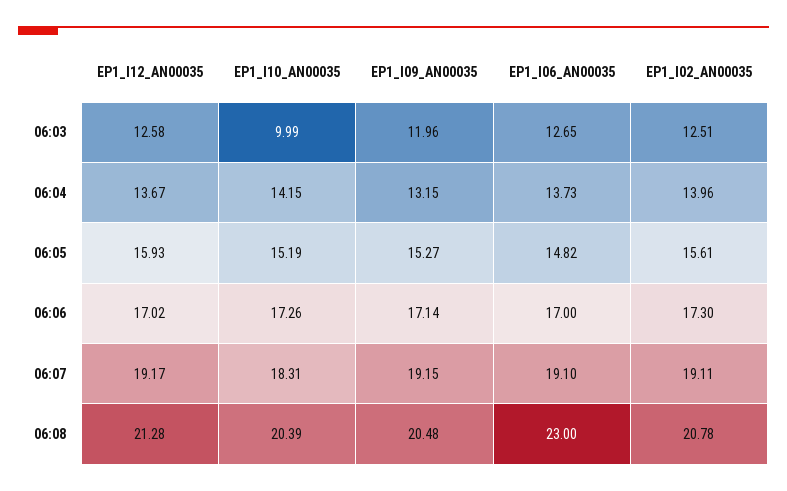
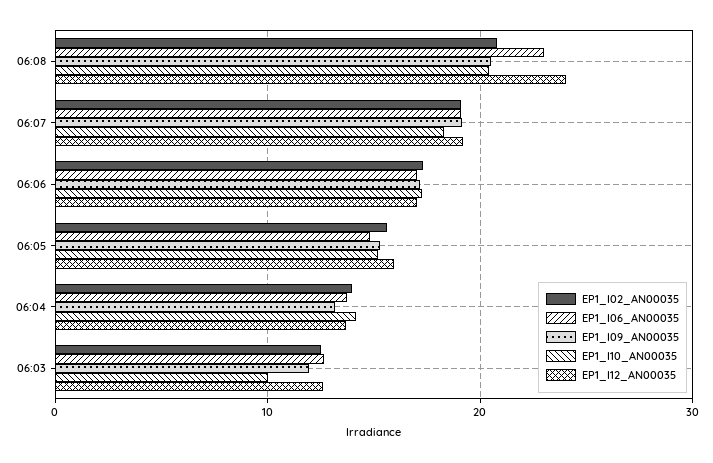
  {
    "EP1_I12_AN00035": {
      "06:03": 12.58,
      "06:04": 13.67,
      "06:05": 15.93,
      "06:06": 17.02,
      "06:07": 19.17,
-     "06:08": 21.28
+     "06:08": 24
    },
    "EP1_I10_AN00035": {
      "06:03": 9.99,
      "06:04": 14.15,
      "06:05": 15.19,
      "06:06": 17.26,
      "06:07": 18.31,
      "06:08": 20.39
    },
    "EP1_I09_AN00035": {
      "06:03": 11.96,
      "06:04": 13.15,
      "06:05": 15.27,
      "06:06": 17.14,
      "06:07": 19.15,
      "06:08": 20.48
    },
    "EP1_I06_AN00035": {
      "06:03": 12.65,
      "06:04": 13.73,
      "06:05": 14.82,
      "06:06": 17,
      "06:07": 19.1,
      "06:08": 23
    },
    "EP1_I02_AN00035": {
      "06:03": 12.51,
      "06:04": 13.96,
      "06:05": 15.61,
      "06:06": 17.3,
      "06:07": 19.11,
      "06:08": 20.78
    }
  }

